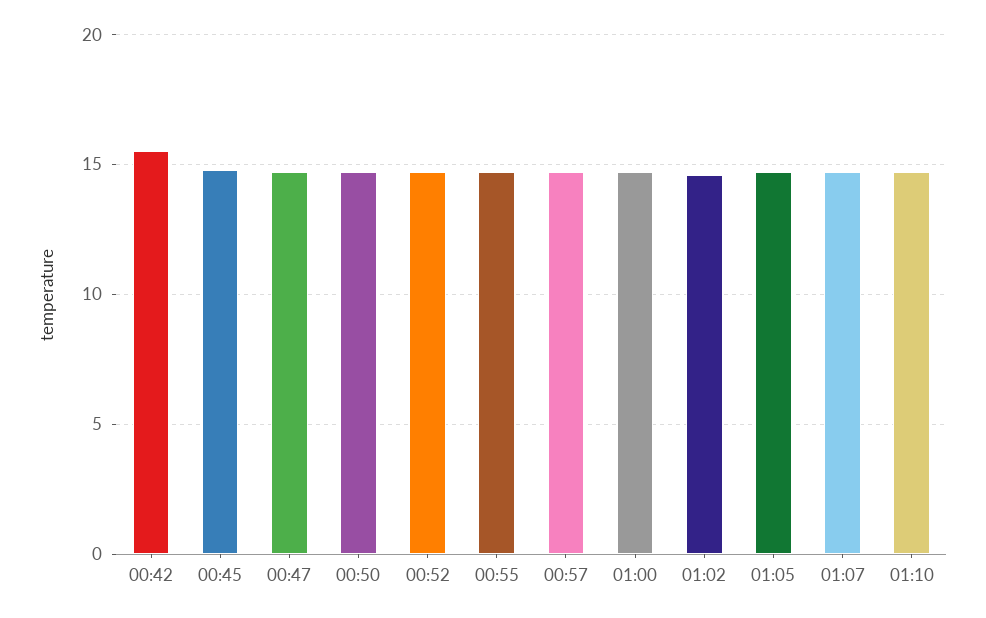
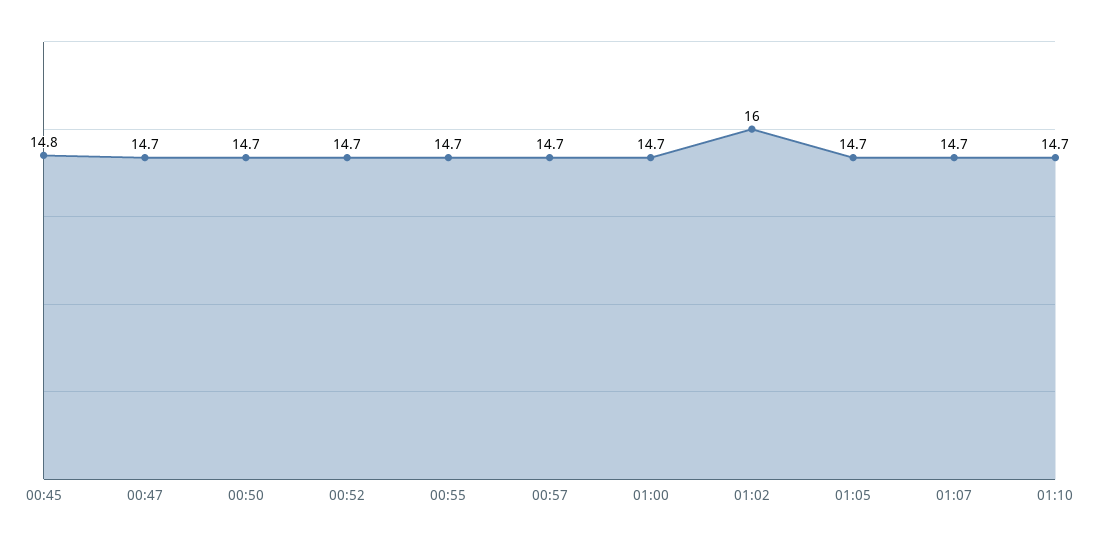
  {
-   "00:42": 15.5,
    "00:45": 14.8,
    "00:47": 14.7,
    "00:50": 14.7,
    "00:52": 14.7,
    "00:55": 14.7,
    "00:57": 14.7,
    "01:00": 14.7,
-   "01:02": 14.5,
+   "01:02": 16,
    "01:05": 14.7,
    "01:07": 14.7,
    "01:10": 14.7
  }

